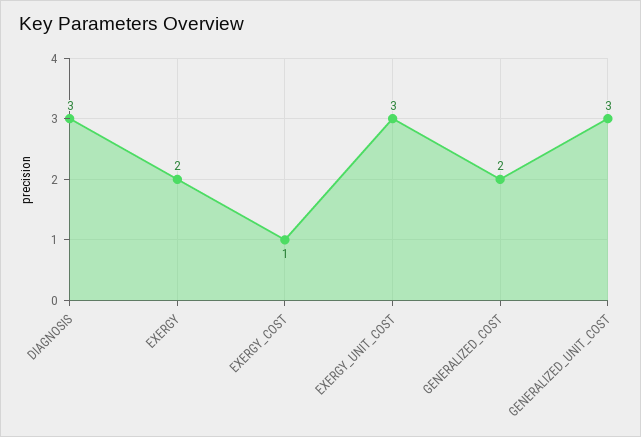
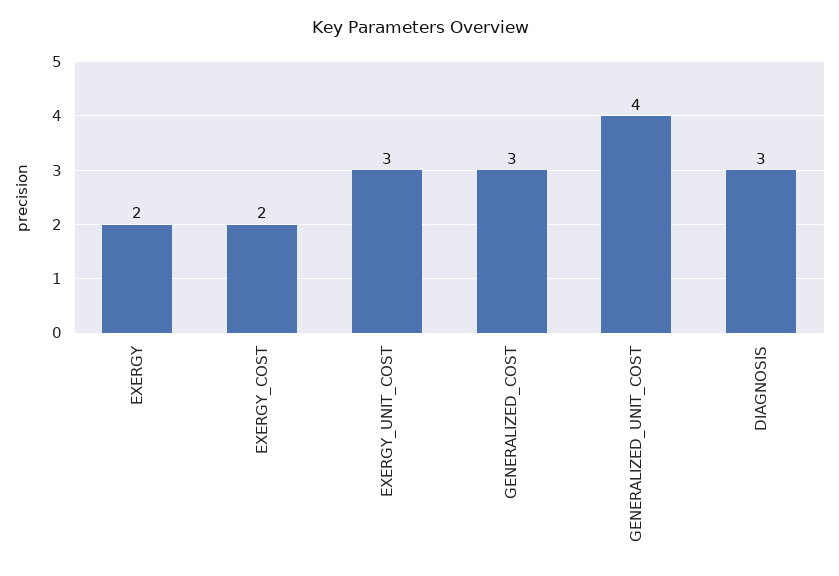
  {
    "DIAGNOSIS": 3,
    "EXERGY": 2,
-   "EXERGY_COST": 1,
+   "EXERGY_COST": 2,
    "EXERGY_UNIT_COST": 3,
-   "GENERALIZED_COST": 2,
+   "GENERALIZED_COST": 3,
-   "GENERALIZED_UNIT_COST": 3
+   "GENERALIZED_UNIT_COST": 4
  }

